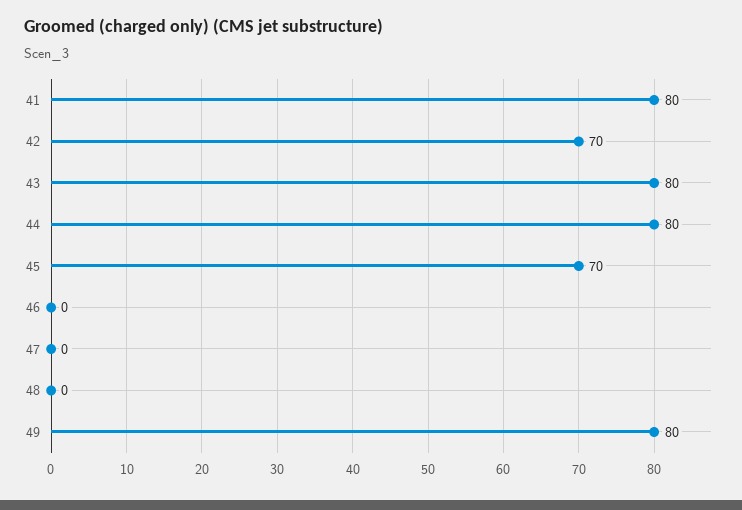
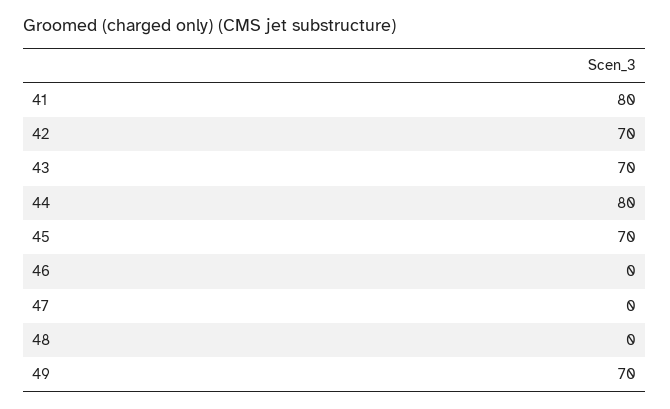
  {
    "41": 80,
    "42": 70,
-   "43": 80,
+   "43": 70,
    "44": 80,
    "45": 70,
    "46": 0,
    "47": 0,
    "48": 0,
-   "49": 80
+   "49": 70
  }

